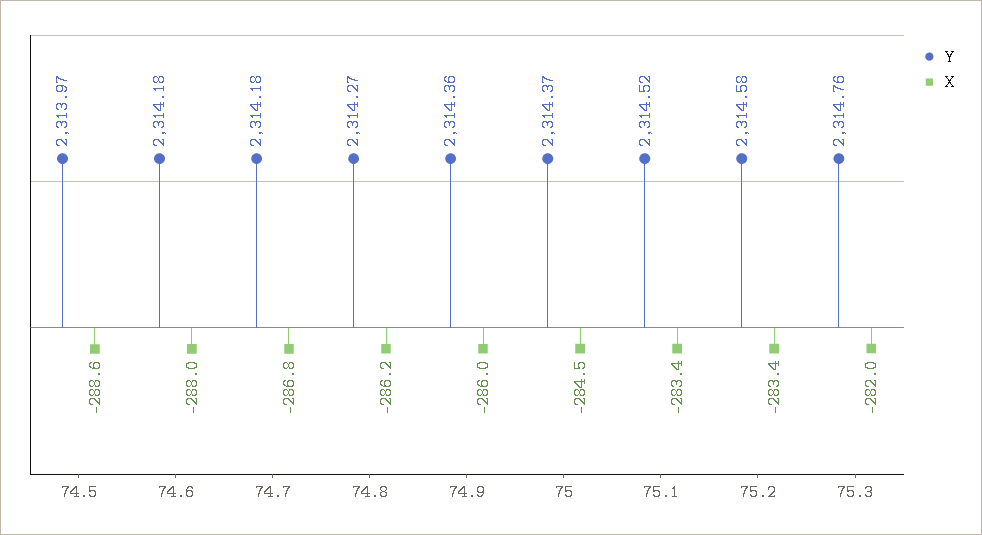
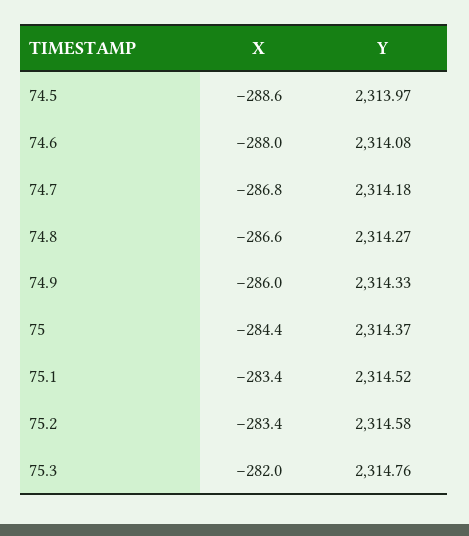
  {
    "Y": {
      "74.5": 2313.97,
-     "74.6": 2314.18,
+     "74.6": 2314.08,
      "74.7": 2314.18,
      "74.8": 2314.27,
-     "74.9": 2314.36,
+     "74.9": 2314.33,
      "75": 2314.37,
      "75.1": 2314.52,
      "75.2": 2314.58,
      "75.3": 2314.76
    },
    "X": {
      "74.5": -288.6,
      "74.6": -288,
      "74.7": -286.8,
-     "74.8": -286.2,
+     "74.8": -286.6,
      "74.9": -286,
-     "75": -284.5,
+     "75": -284.4,
      "75.1": -283.4,
      "75.2": -283.4,
      "75.3": -282
    }
  }

